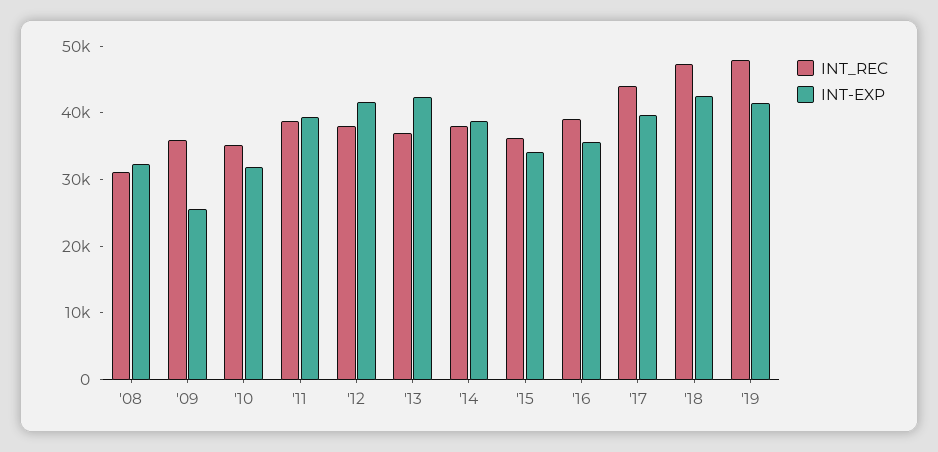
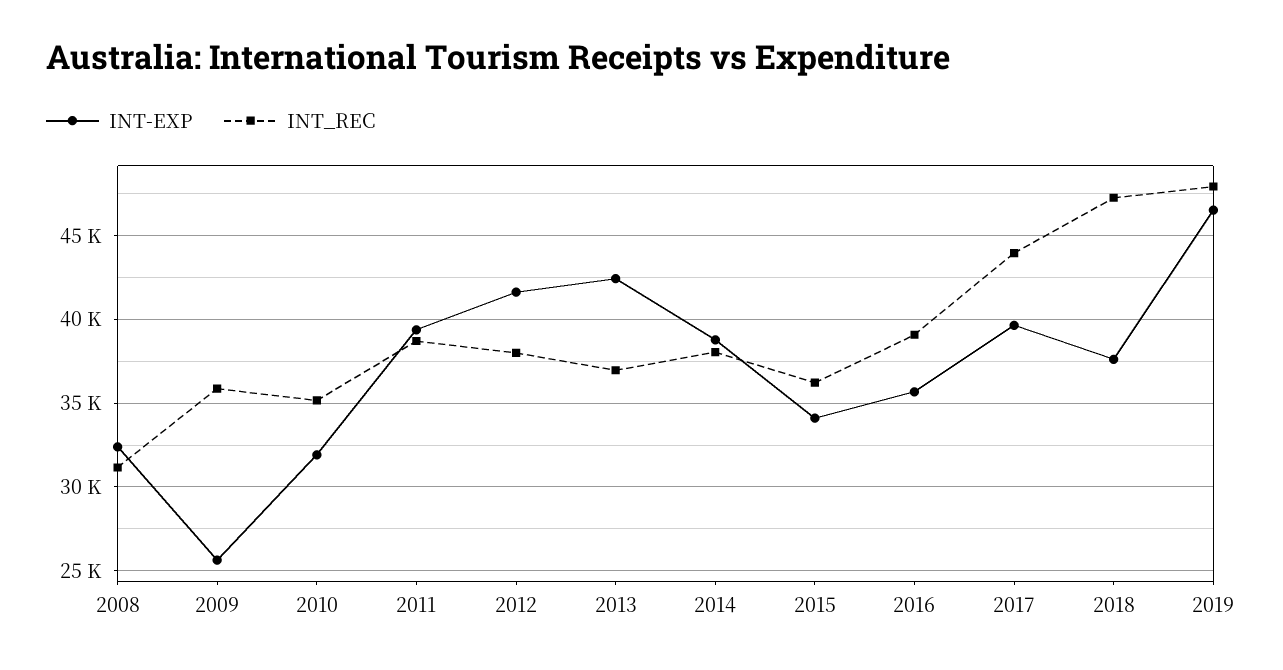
  {
    "INT_REC": {
      "'08": 31000,
      "'09": 36000,
      "'10": 35000,
      "'11": 38500,
      "'12": 38000,
      "'13": 37000,
      "'14": 38000,
      "'15": 36000,
      "'16": 39000,
      "'17": 44000,
      "'18": 47500,
      "'19": 48000
    },
    "INT-EXP": {
      "'08": 32500,
      "'09": 25500,
      "'10": 32000,
      "'11": 39500,
      "'12": 41500,
      "'13": 42500,
      "'14": 39000,
      "'15": 34000,
      "'16": 35500,
      "'17": 39500,
-     "'18": 42000,
+     "'18": 37500,
-     "'19": 42000
+     "'19": 46500
    }
  }

